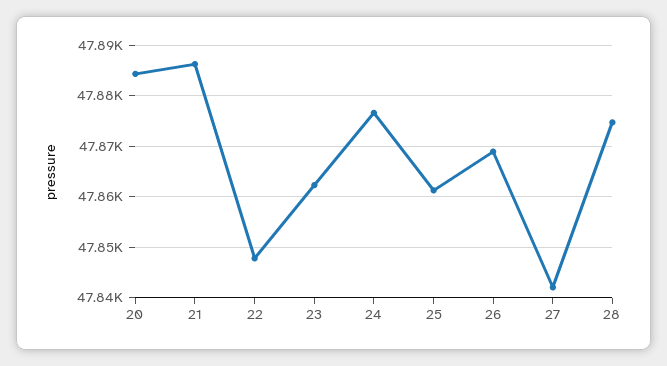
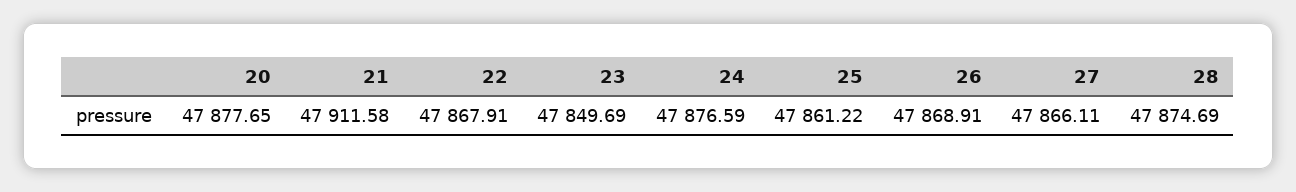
  {
-   "20": 47884,
+   "20": 47877.65,
-   "21": 47886,
+   "21": 47911.58,
-   "22": 47848,
+   "22": 47867.91,
-   "23": 47862,
+   "23": 47849.69,
    "24": 47876.59,
    "25": 47861.22,
    "26": 47868.91,
-   "27": 47842,
+   "27": 47866.11,
    "28": 47874.69
  }

